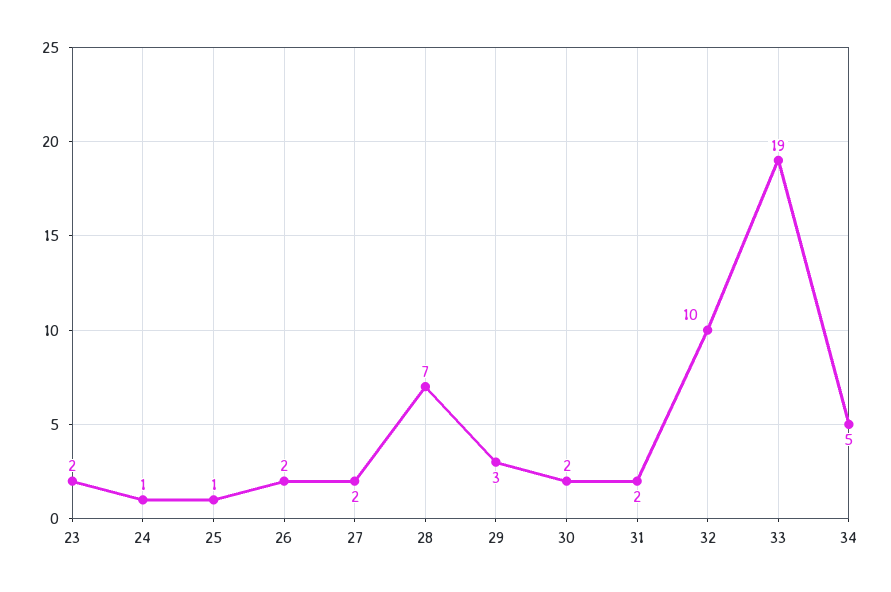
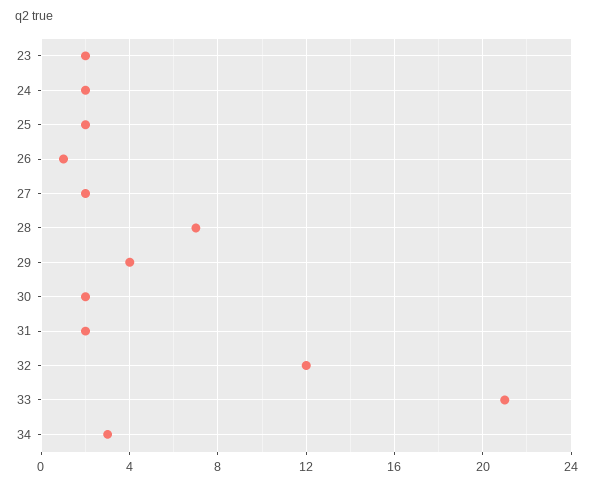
  {
    "23": 2,
-   "24": 1,
+   "24": 2,
-   "25": 1,
+   "25": 2,
-   "26": 2,
+   "26": 1,
    "27": 2,
    "28": 7,
-   "29": 3,
+   "29": 4,
    "30": 2,
    "31": 2,
-   "32": 10,
+   "32": 12,
-   "33": 19,
+   "33": 21,
-   "34": 5
+   "34": 3
  }

